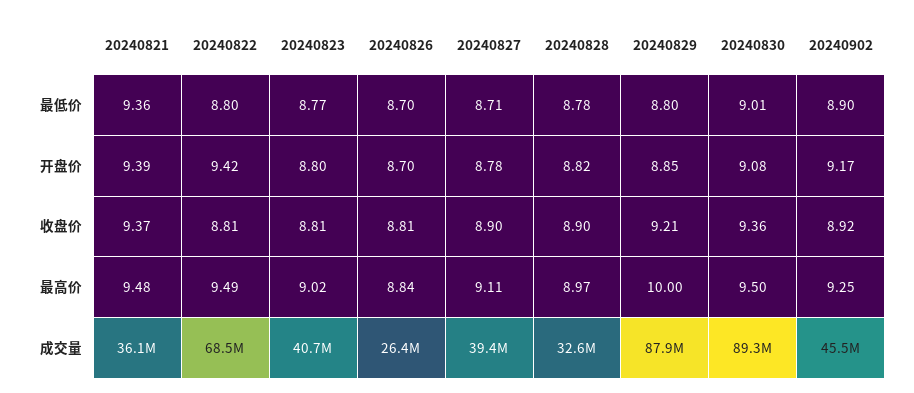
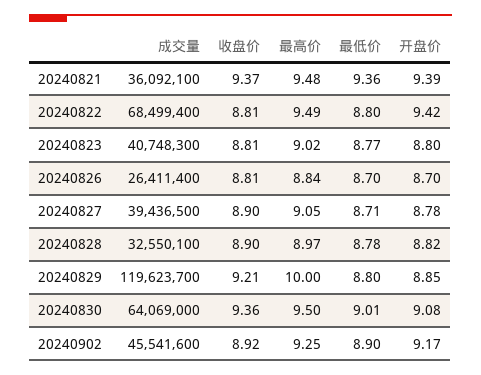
  {
    "20240821": {
      "最低价": 9.36,
      "开盘价": 9.39,
      "收盘价": 9.37,
      "最高价": 9.48,
      "成交量": 36092100
    },
    "20240822": {
      "最低价": 8.8,
      "开盘价": 9.42,
      "收盘价": 8.81,
      "最高价": 9.49,
      "成交量": 68499400
    },
    "20240823": {
      "最低价": 8.77,
      "开盘价": 8.8,
      "收盘价": 8.81,
      "最高价": 9.02,
      "成交量": 40748300
    },
    "20240826": {
      "最低价": 8.7,
      "开盘价": 8.7,
      "收盘价": 8.81,
      "最高价": 8.84,
      "成交量": 26411400
    },
    "20240827": {
      "最低价": 8.71,
      "开盘价": 8.78,
      "收盘价": 8.9,
-     "最高价": 9.11,
+     "最高价": 9.05,
      "成交量": 39436500
    },
    "20240828": {
      "最低价": 8.78,
      "开盘价": 8.82,
      "收盘价": 8.9,
      "最高价": 8.97,
      "成交量": 32550100
    },
    "20240829": {
      "最低价": 8.8,
      "开盘价": 8.85,
      "收盘价": 9.21,
      "最高价": 10,
-     "成交量": 87900000
+     "成交量": 119623700
    },
    "20240830": {
      "最低价": 9.01,
      "开盘价": 9.08,
      "收盘价": 9.36,
      "最高价": 9.5,
-     "成交量": 89300000
+     "成交量": 64069000
    },
    "20240902": {
      "最低价": 8.9,
      "开盘价": 9.17,
      "收盘价": 8.92,
      "最高价": 9.25,
      "成交量": 45541600
    }
  }

